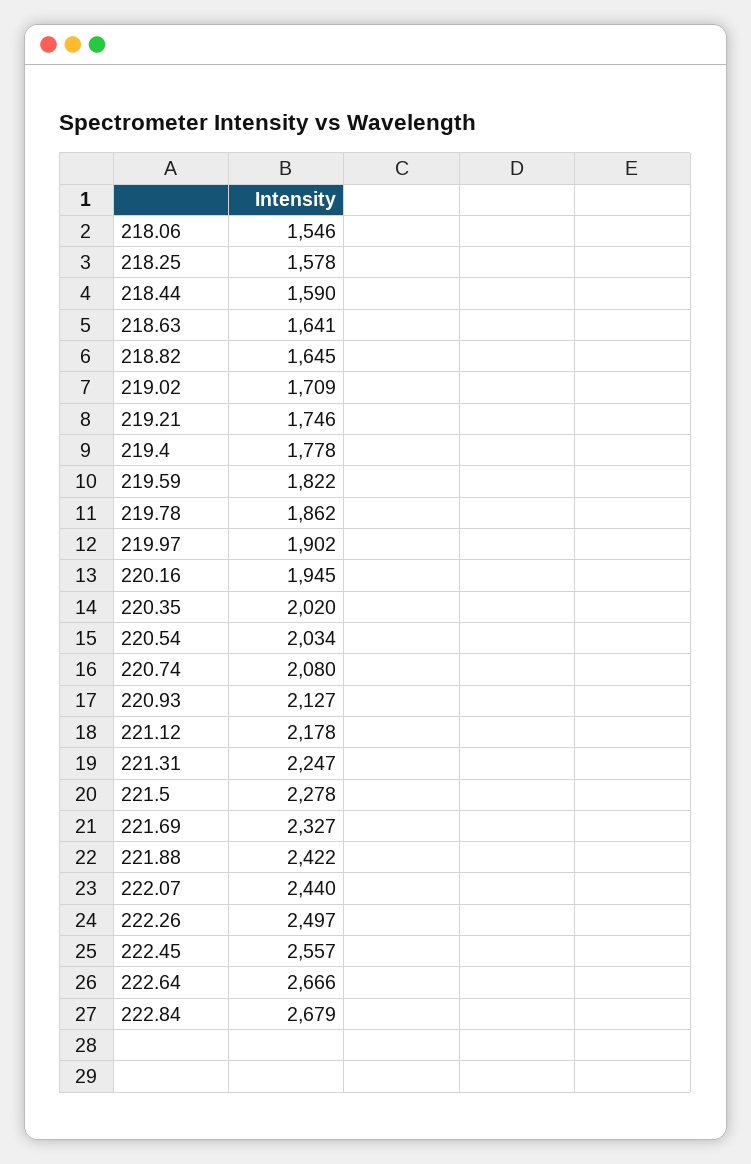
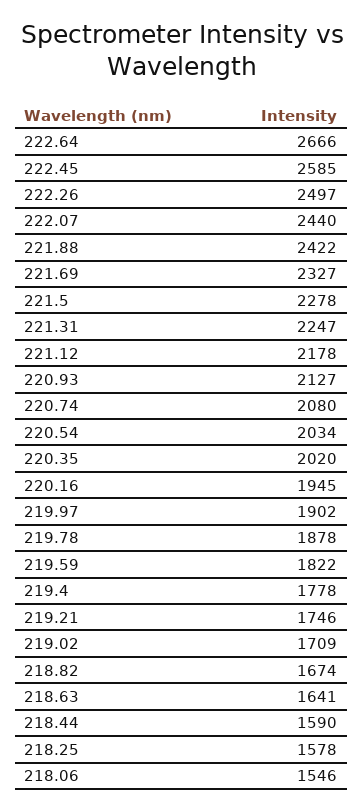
  {
    "218.06": 1546,
    "218.25": 1578,
    "218.44": 1590,
    "218.63": 1641,
-   "218.82": 1645,
+   "218.82": 1674,
    "219.02": 1709,
    "219.21": 1746,
    "219.4": 1778,
    "219.59": 1822,
-   "219.78": 1862,
+   "219.78": 1878,
    "219.97": 1902,
    "220.16": 1945,
    "220.35": 2020,
    "220.54": 2034,
    "220.74": 2080,
    "220.93": 2127,
    "221.12": 2178,
    "221.31": 2247,
    "221.5": 2278,
    "221.69": 2327,
    "221.88": 2422,
    "222.07": 2440,
    "222.26": 2497,
-   "222.45": 2557,
+   "222.45": 2585,
-   "222.64": 2666,
+   "222.64": 2666
-   "222.84": 2679
  }

